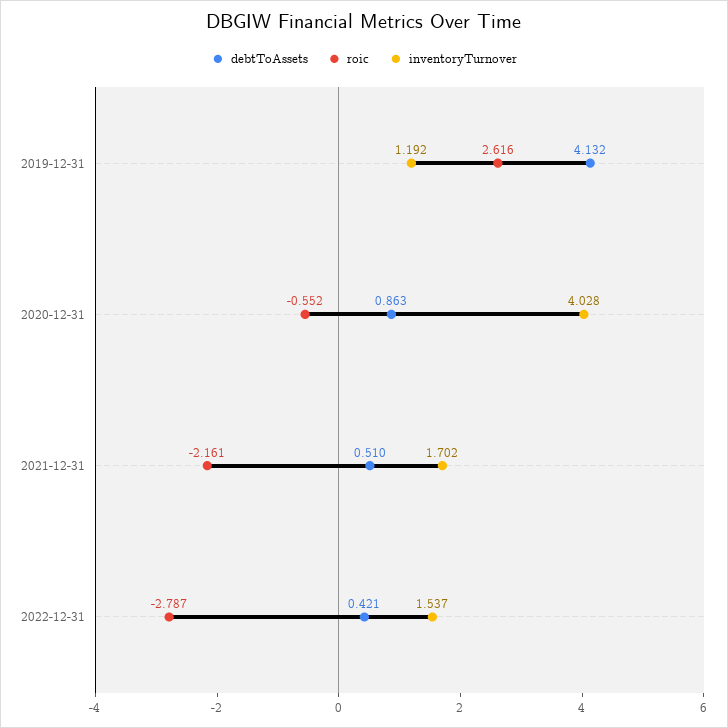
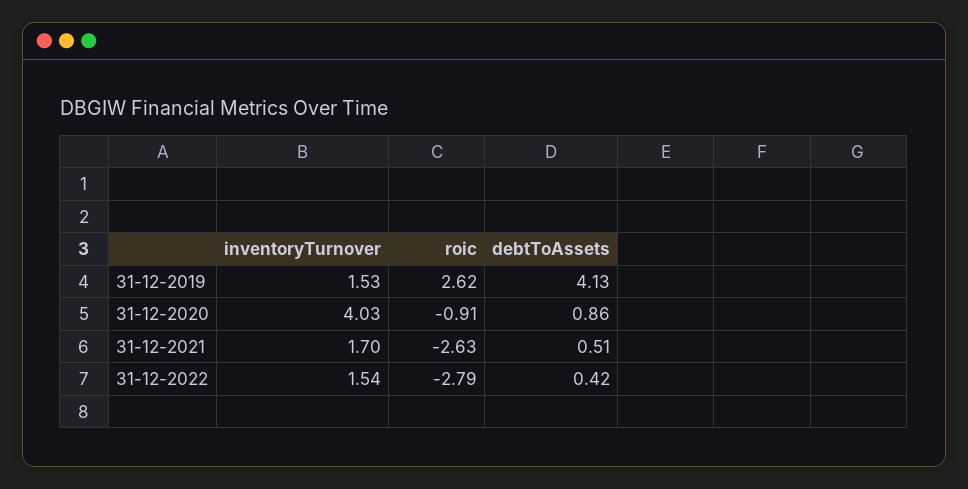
  {
    "debtToAssets": {
      "2019-12-31": 4.132,
      "2020-12-31": 0.863,
      "2021-12-31": 0.51,
      "2022-12-31": 0.421
    },
    "roic": {
      "2019-12-31": 2.616,
-     "2020-12-31": -0.552,
+     "2020-12-31": -0.91,
-     "2021-12-31": -2.161,
+     "2021-12-31": -2.63,
      "2022-12-31": -2.787
    },
    "inventoryTurnover": {
-     "2019-12-31": 1.192,
+     "2019-12-31": 1.53,
      "2020-12-31": 4.028,
      "2021-12-31": 1.702,
      "2022-12-31": 1.537
    }
  }

